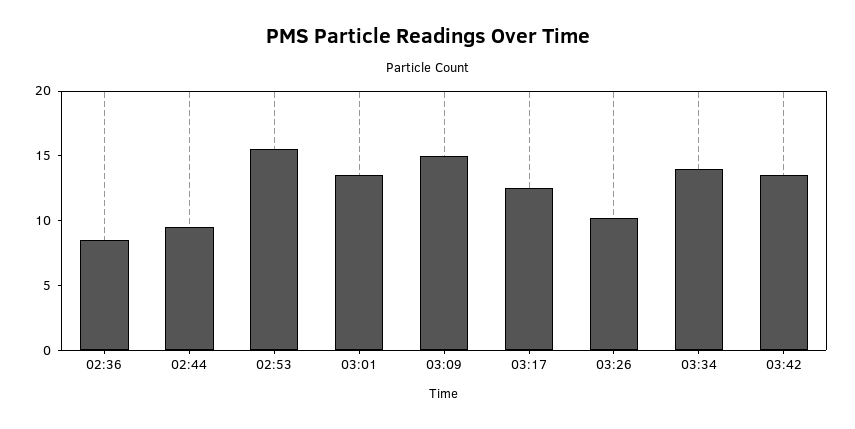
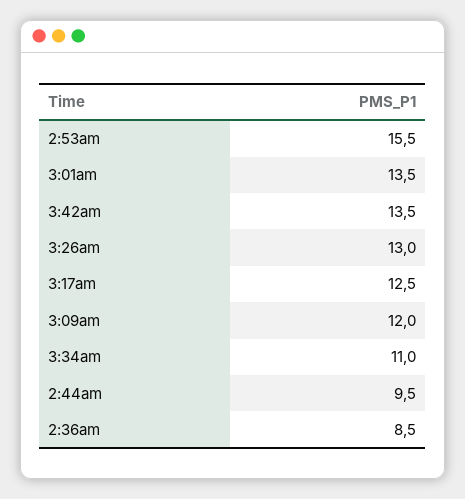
  {
    "02:36": 8.5,
    "02:44": 9.5,
    "02:53": 15.5,
    "03:01": 13.5,
-   "03:09": 15,
+   "03:09": 12,
    "03:17": 12.5,
-   "03:26": 10,
+   "03:26": 13,
-   "03:34": 14,
+   "03:34": 11,
    "03:42": 13.5
  }

